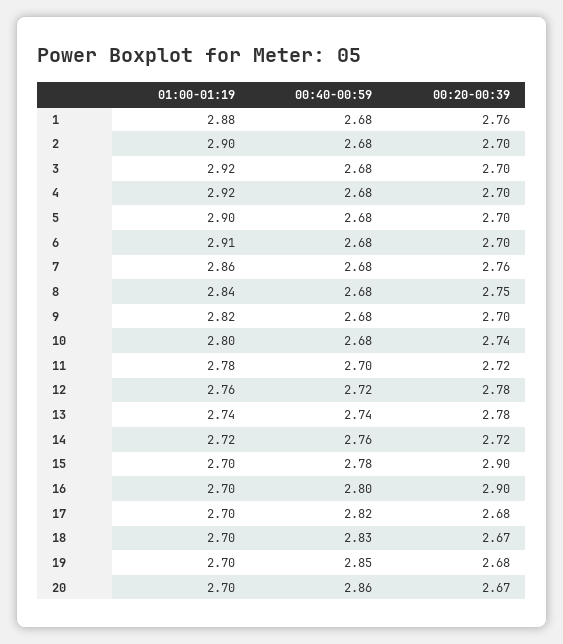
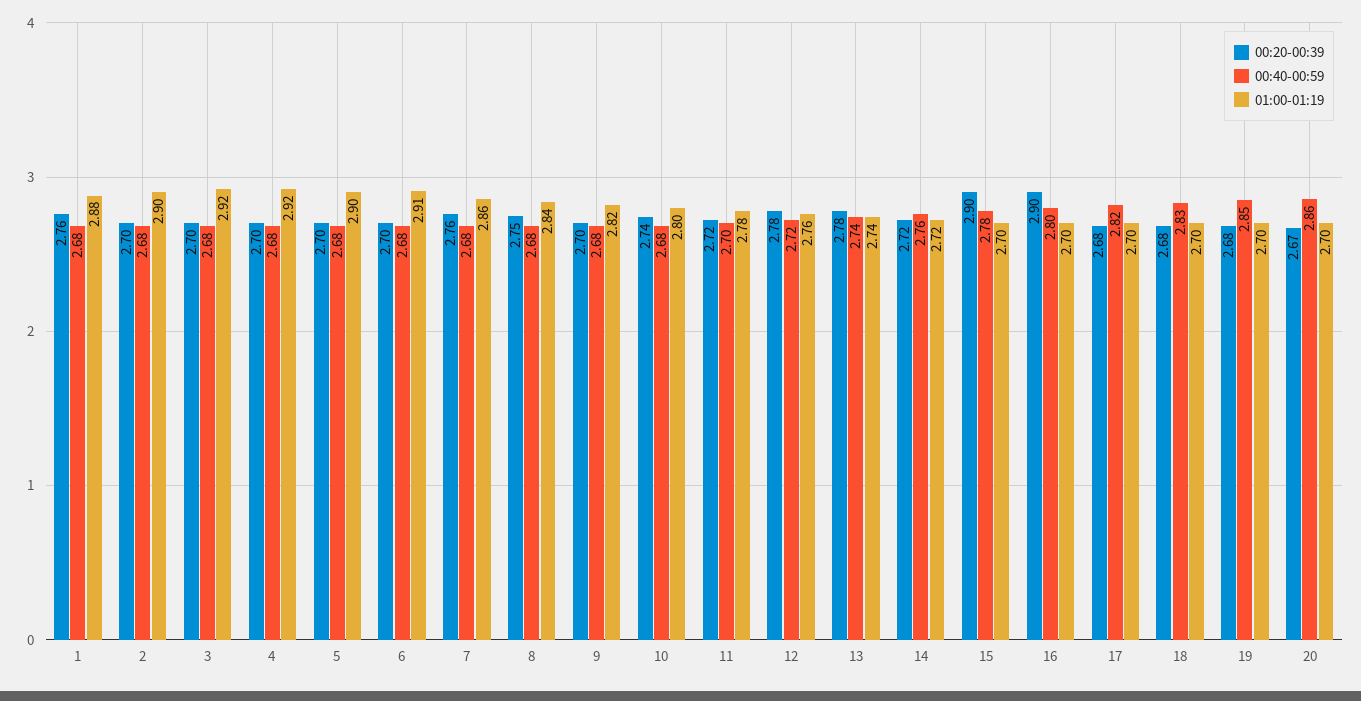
  {
    "01:00-01:19": {
      "1": 2.88,
      "2": 2.9,
      "3": 2.92,
      "4": 2.92,
      "5": 2.9,
      "6": 2.91,
      "7": 2.86,
      "8": 2.84,
      "9": 2.82,
      "10": 2.8,
      "11": 2.78,
      "12": 2.76,
      "13": 2.74,
      "14": 2.72,
      "15": 2.7,
      "16": 2.7,
      "17": 2.7,
      "18": 2.7,
      "19": 2.7,
      "20": 2.7
    },
    "00:40-00:59": {
      "1": 2.68,
      "2": 2.68,
      "3": 2.68,
      "4": 2.68,
      "5": 2.68,
      "6": 2.68,
      "7": 2.68,
      "8": 2.68,
      "9": 2.68,
      "10": 2.68,
      "11": 2.7,
      "12": 2.72,
      "13": 2.74,
      "14": 2.76,
      "15": 2.78,
      "16": 2.8,
      "17": 2.82,
      "18": 2.83,
      "19": 2.85,
      "20": 2.86
    },
    "00:20-00:39": {
      "1": 2.76,
      "2": 2.7,
      "3": 2.7,
      "4": 2.7,
      "5": 2.7,
      "6": 2.7,
      "7": 2.76,
      "8": 2.75,
      "9": 2.7,
      "10": 2.74,
      "11": 2.72,
      "12": 2.78,
      "13": 2.78,
      "14": 2.72,
      "15": 2.9,
      "16": 2.9,
      "17": 2.68,
-     "18": 2.67,
+     "18": 2.68,
      "19": 2.68,
      "20": 2.67
    }
  }

